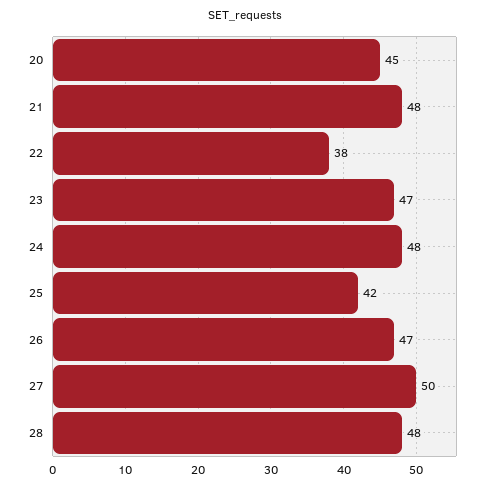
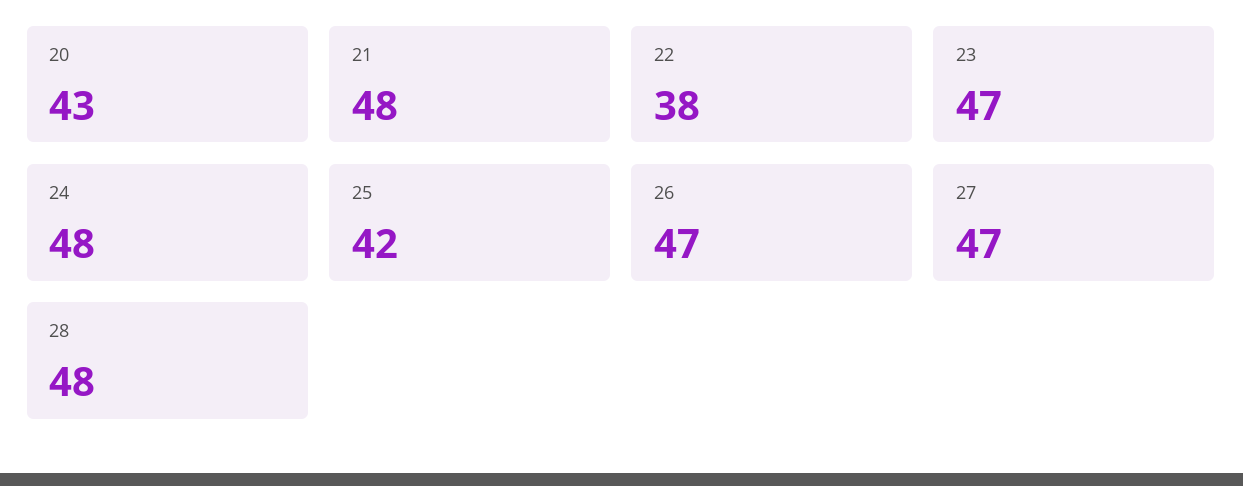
  {
-   "20": 45,
+   "20": 43,
    "21": 48,
    "22": 38,
    "23": 47,
    "24": 48,
    "25": 42,
    "26": 47,
-   "27": 50,
+   "27": 47,
    "28": 48
  }

